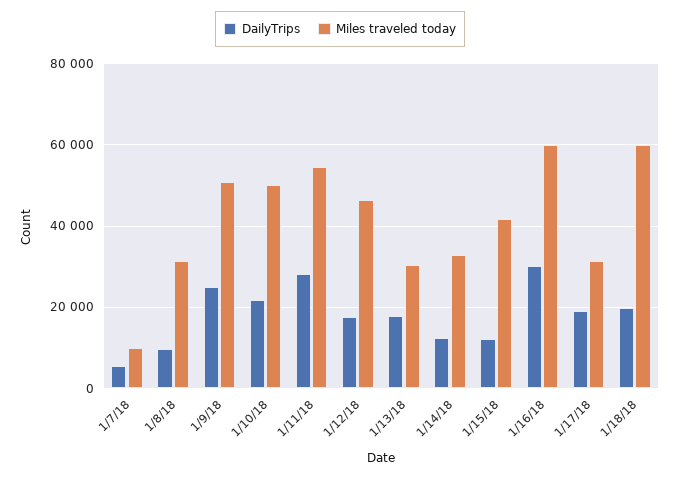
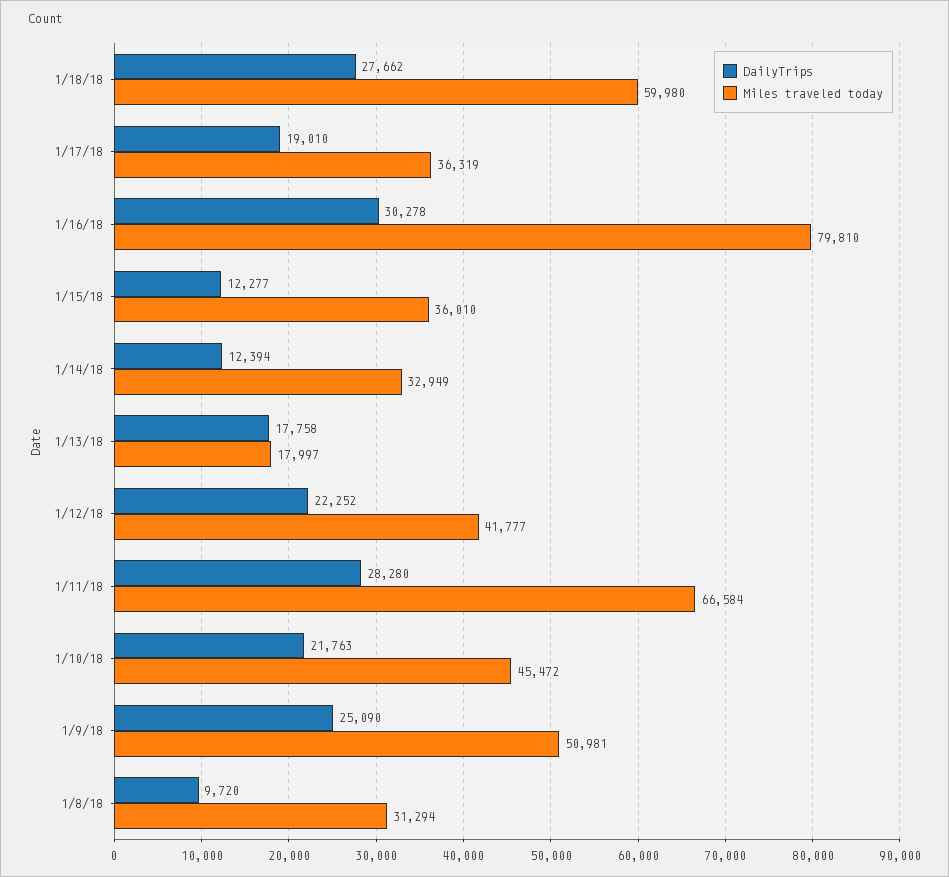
  {
    "DailyTrips": {
-     "1/7/18": 6000,
      "1/8/18": 9720,
      "1/9/18": 25090,
      "1/10/18": 21763,
      "1/11/18": 28280,
-     "1/12/18": 18000,
+     "1/12/18": 22252,
      "1/13/18": 17758,
      "1/14/18": 12394,
      "1/15/18": 12277,
      "1/16/18": 30278,
      "1/17/18": 19010,
-     "1/18/18": 20000
+     "1/18/18": 27662
    },
    "Miles traveled today": {
-     "1/7/18": 10000,
      "1/8/18": 31294,
      "1/9/18": 50981,
-     "1/10/18": 50000,
+     "1/10/18": 45472,
-     "1/11/18": 54000,
+     "1/11/18": 66584,
-     "1/12/18": 46000,
+     "1/12/18": 41777,
-     "1/13/18": 30000,
+     "1/13/18": 17997,
      "1/14/18": 32949,
-     "1/15/18": 42000,
+     "1/15/18": 36010,
-     "1/16/18": 60000,
+     "1/16/18": 79810,
-     "1/17/18": 32000,
+     "1/17/18": 36319,
      "1/18/18": 59980
    }
  }

